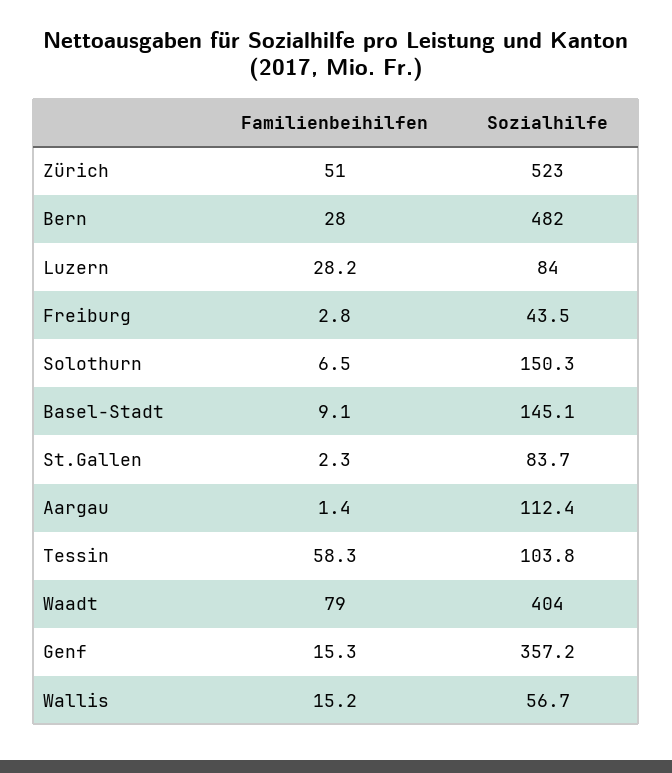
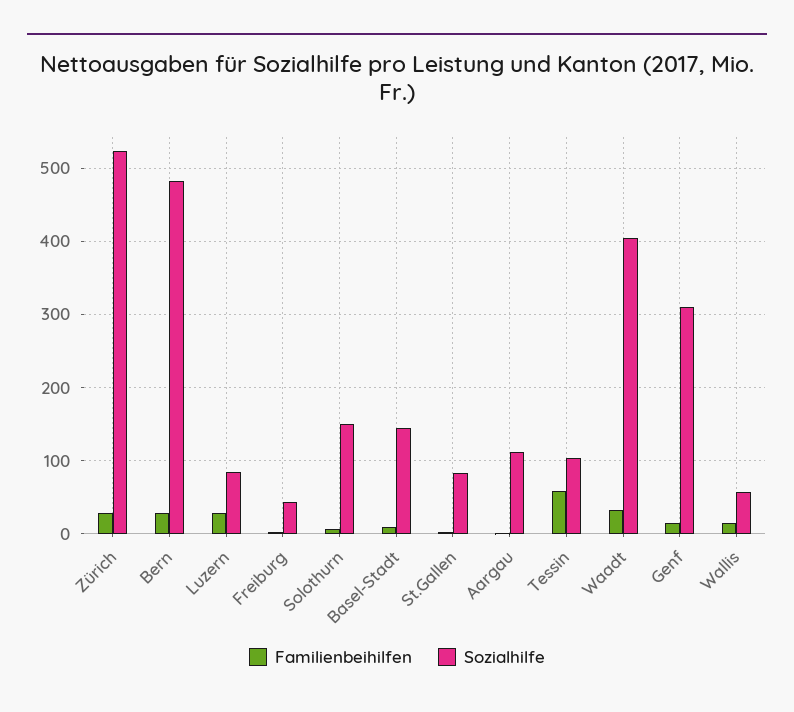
  {
    "Familienbeihilfen": {
-     "Zürich": 51,
+     "Zürich": 30,
      "Bern": 28,
      "Luzern": 28.2,
      "Freiburg": 2.8,
      "Solothurn": 6.5,
      "Basel-Stadt": 9.1,
      "St.Gallen": 2.3,
      "Aargau": 1.4,
      "Tessin": 58.3,
-     "Waadt": 79,
+     "Waadt": 30,
      "Genf": 15.3,
      "Wallis": 15.2
    },
    "Sozialhilfe": {
      "Zürich": 523,
      "Bern": 482,
      "Luzern": 84,
      "Freiburg": 43.5,
      "Solothurn": 150.3,
      "Basel-Stadt": 145.1,
      "St.Gallen": 83.7,
      "Aargau": 112.4,
      "Tessin": 103.8,
      "Waadt": 404,
-     "Genf": 357.2,
+     "Genf": 310,
      "Wallis": 56.7
    }
  }

